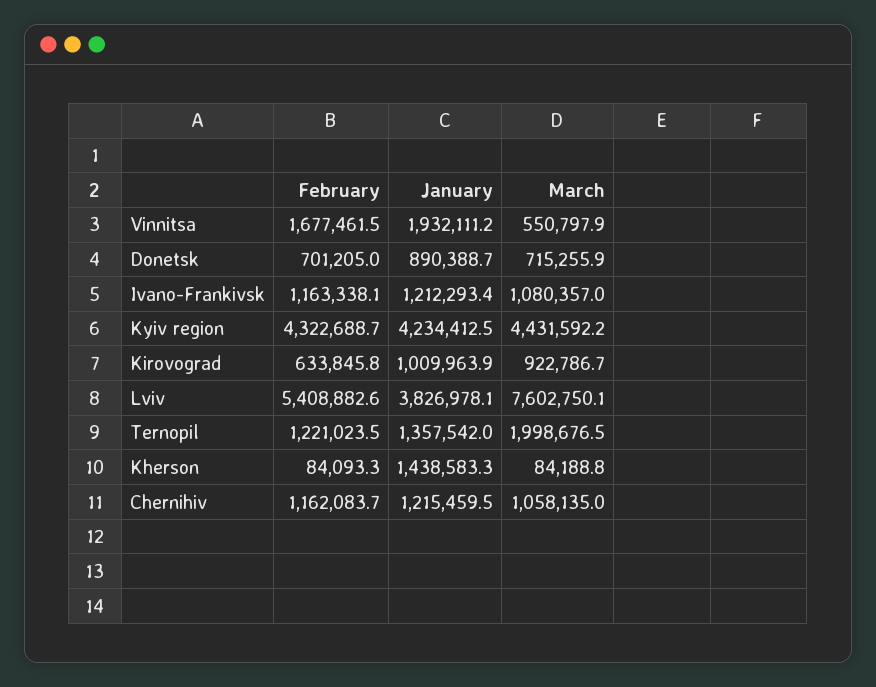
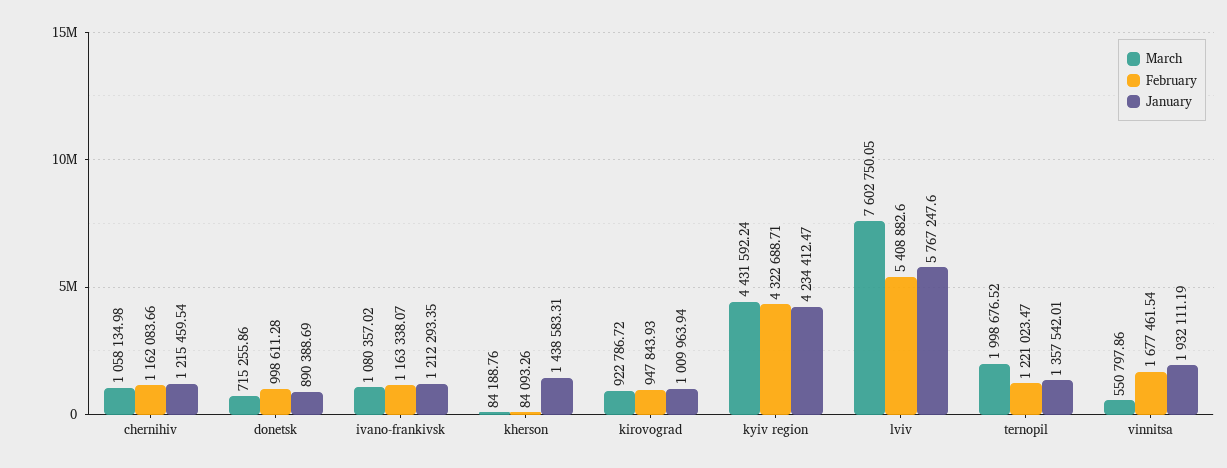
  {
    "February": {
      "Vinnitsa": 1677461.54,
-     "Donetsk": 701205,
+     "Donetsk": 998611.28,
      "Ivano-Frankivsk": 1163338.07,
      "Kyiv region": 4322688.71,
-     "Kirovograd": 633845.8,
+     "Kirovograd": 947843.93,
      "Lviv": 5408882.6,
      "Ternopil": 1221023.47,
      "Kherson": 84093.26,
      "Chernihiv": 1162083.66
    },
    "January": {
      "Vinnitsa": 1932111.19,
      "Donetsk": 890388.69,
      "Ivano-Frankivsk": 1212293.35,
      "Kyiv region": 4234412.47,
      "Kirovograd": 1009963.94,
-     "Lviv": 3826978.1,
+     "Lviv": 5767247.6,
      "Ternopil": 1357542.01,
      "Kherson": 1438583.31,
      "Chernihiv": 1215459.54
    },
    "March": {
      "Vinnitsa": 550797.86,
      "Donetsk": 715255.86,
      "Ivano-Frankivsk": 1080357.02,
      "Kyiv region": 4431592.24,
      "Kirovograd": 922786.72,
      "Lviv": 7602750.05,
      "Ternopil": 1998676.52,
      "Kherson": 84188.76,
      "Chernihiv": 1058134.98
    }
  }

